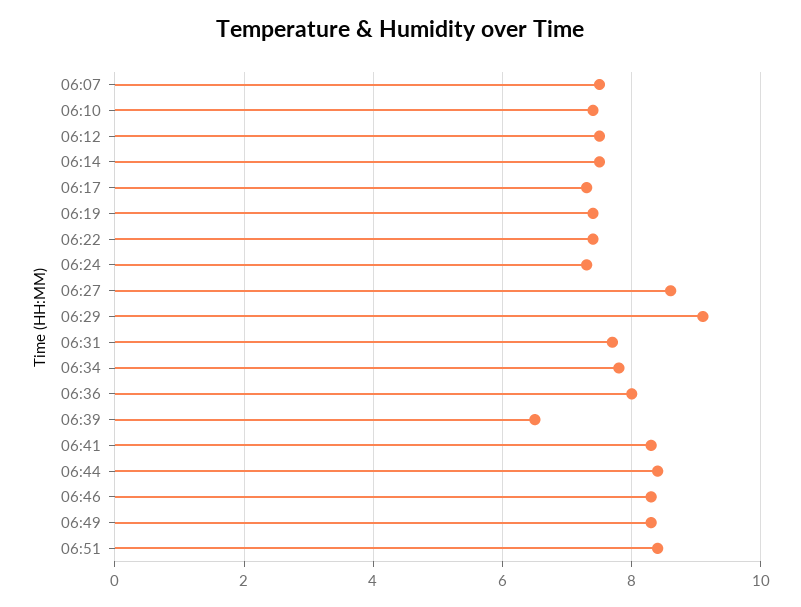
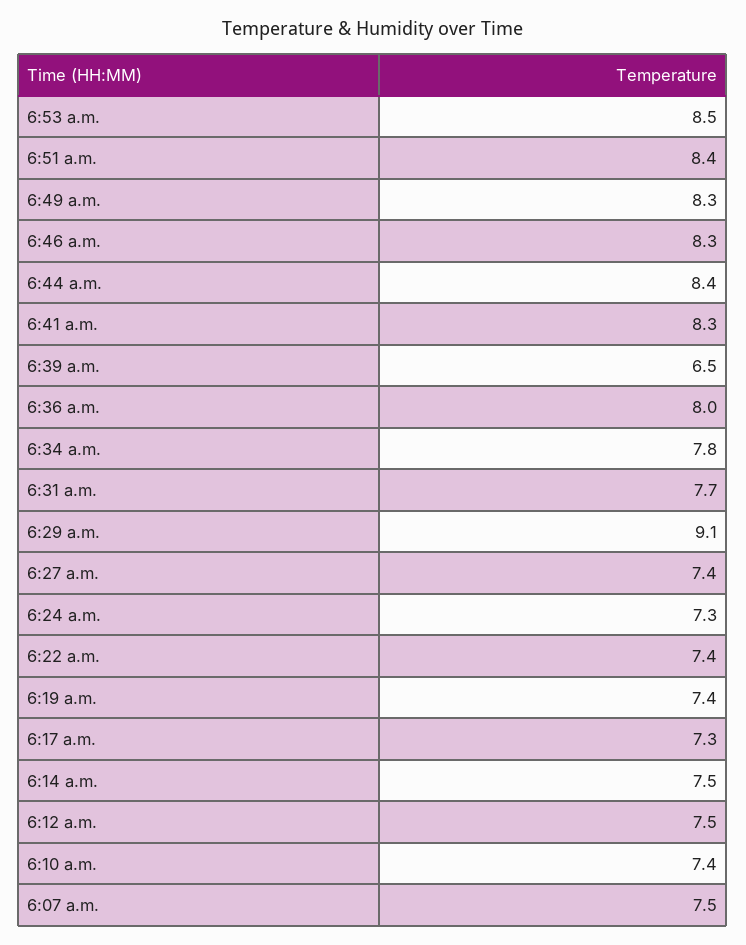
  {
    "06:07": 7.5,
    "06:10": 7.4,
    "06:12": 7.5,
    "06:14": 7.5,
    "06:17": 7.3,
    "06:19": 7.4,
    "06:22": 7.4,
    "06:24": 7.3,
-   "06:27": 8.5,
+   "06:27": 7.4,
    "06:29": 9.1,
    "06:31": 7.7,
    "06:34": 7.8,
    "06:36": 8,
    "06:39": 6.5,
    "06:41": 8.3,
    "06:44": 8.4,
    "06:46": 8.3,
    "06:49": 8.3,
-   "06:51": 8.4
+   "06:51": 8.4,
+   "6:53 a.m.": 8.5
  }

